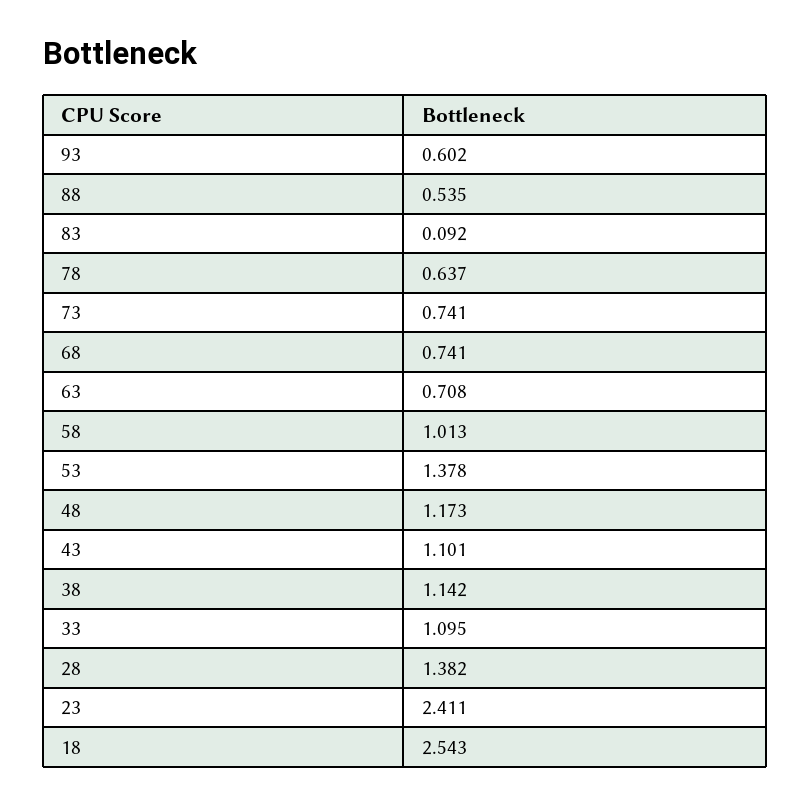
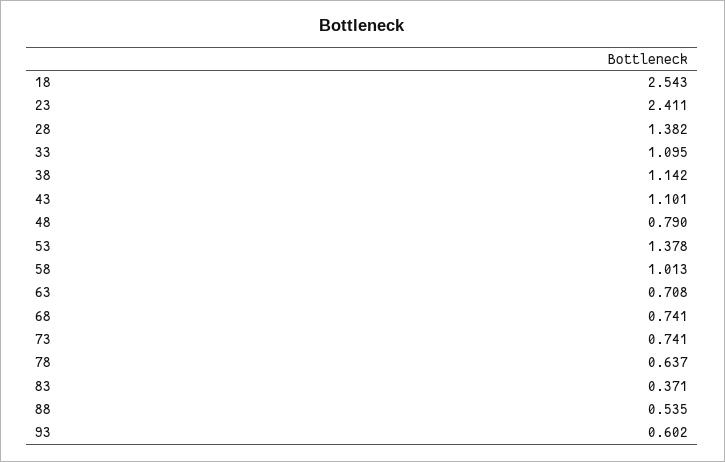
  {
    "93": 0.602,
    "88": 0.535,
-   "83": 0.092,
+   "83": 0.371,
    "78": 0.637,
    "73": 0.741,
    "68": 0.741,
    "63": 0.708,
    "58": 1.013,
    "53": 1.378,
-   "48": 1.173,
+   "48": 0.79,
    "43": 1.101,
    "38": 1.142,
    "33": 1.095,
    "28": 1.382,
    "23": 2.411,
    "18": 2.543
  }

